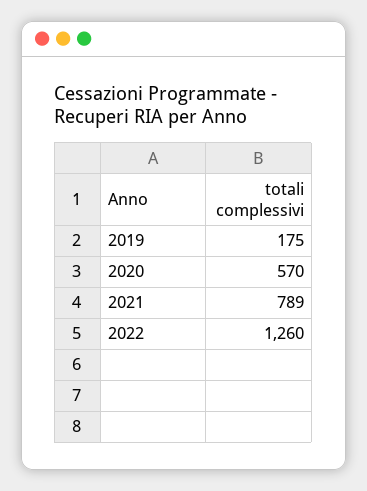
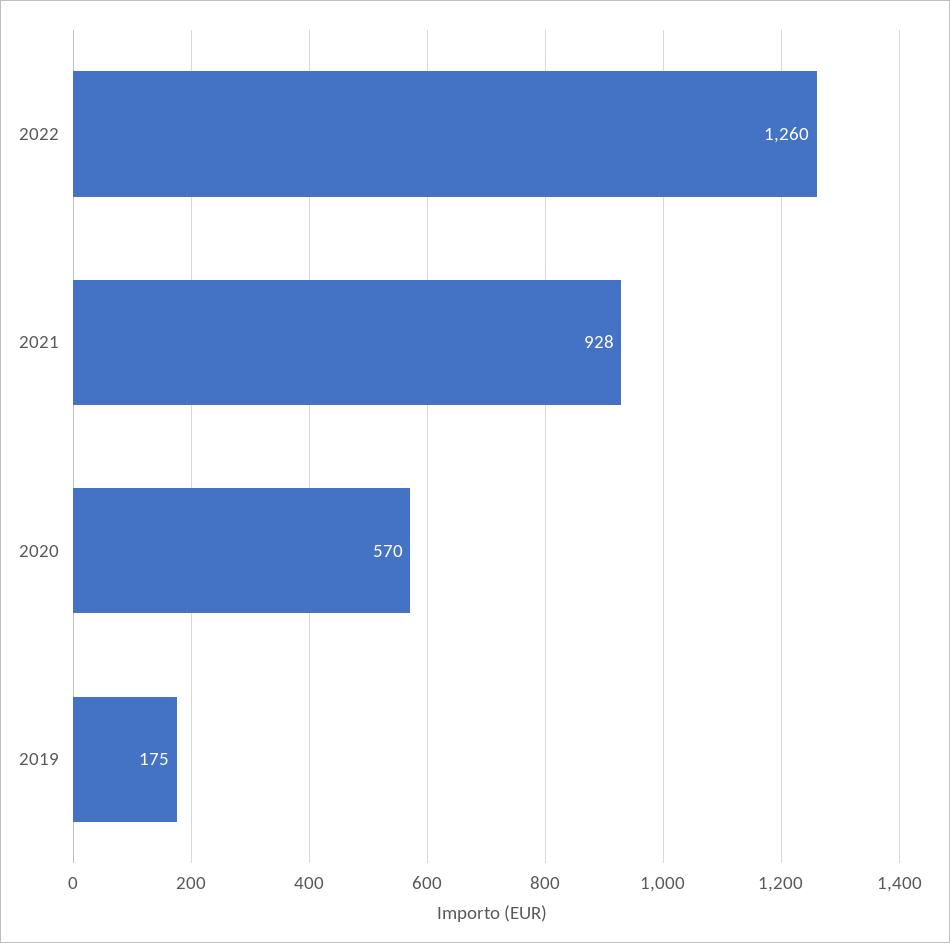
  {
    "2019": 175,
    "2020": 570,
-   "2021": 789,
+   "2021": 928,
    "2022": 1260
  }

